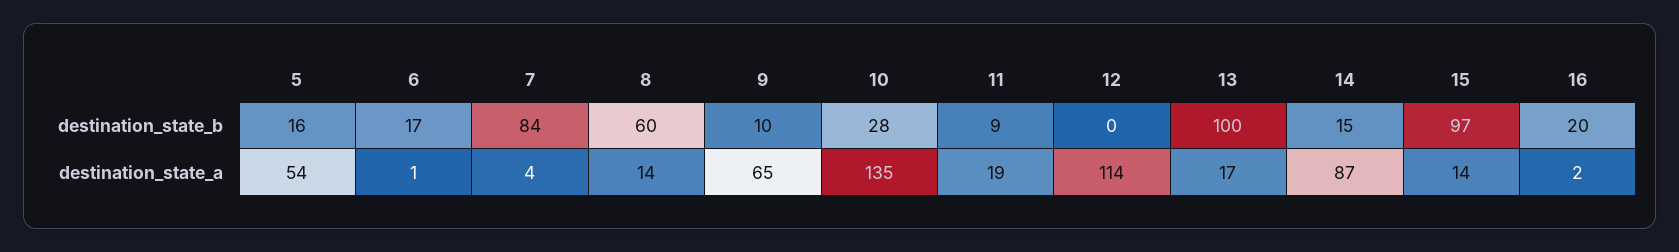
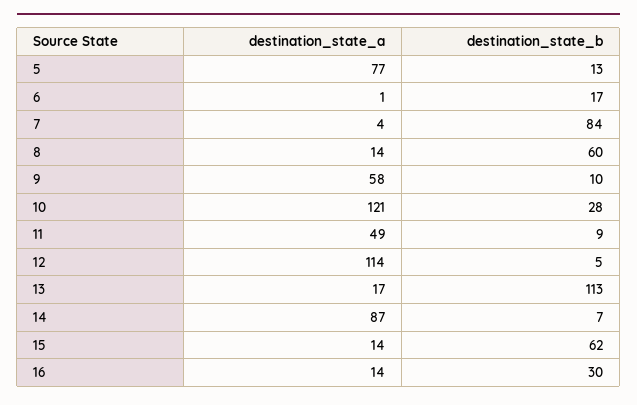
  {
    "5": {
-     "destination_state_b": 16,
+     "destination_state_b": 13,
-     "destination_state_a": 54
+     "destination_state_a": 77
    },
    "6": {
      "destination_state_b": 17,
      "destination_state_a": 1
    },
    "7": {
      "destination_state_b": 84,
      "destination_state_a": 4
    },
    "8": {
      "destination_state_b": 60,
      "destination_state_a": 14
    },
    "9": {
      "destination_state_b": 10,
-     "destination_state_a": 65
+     "destination_state_a": 58
    },
    "10": {
      "destination_state_b": 28,
-     "destination_state_a": 135
+     "destination_state_a": 121
    },
    "11": {
      "destination_state_b": 9,
-     "destination_state_a": 19
+     "destination_state_a": 49
    },
    "12": {
-     "destination_state_b": 0,
+     "destination_state_b": 5,
      "destination_state_a": 114
    },
    "13": {
-     "destination_state_b": 100,
+     "destination_state_b": 113,
      "destination_state_a": 17
    },
    "14": {
-     "destination_state_b": 15,
+     "destination_state_b": 7,
      "destination_state_a": 87
    },
    "15": {
-     "destination_state_b": 97,
+     "destination_state_b": 62,
      "destination_state_a": 14
    },
    "16": {
-     "destination_state_b": 20,
+     "destination_state_b": 30,
-     "destination_state_a": 2
+     "destination_state_a": 14
    }
  }

